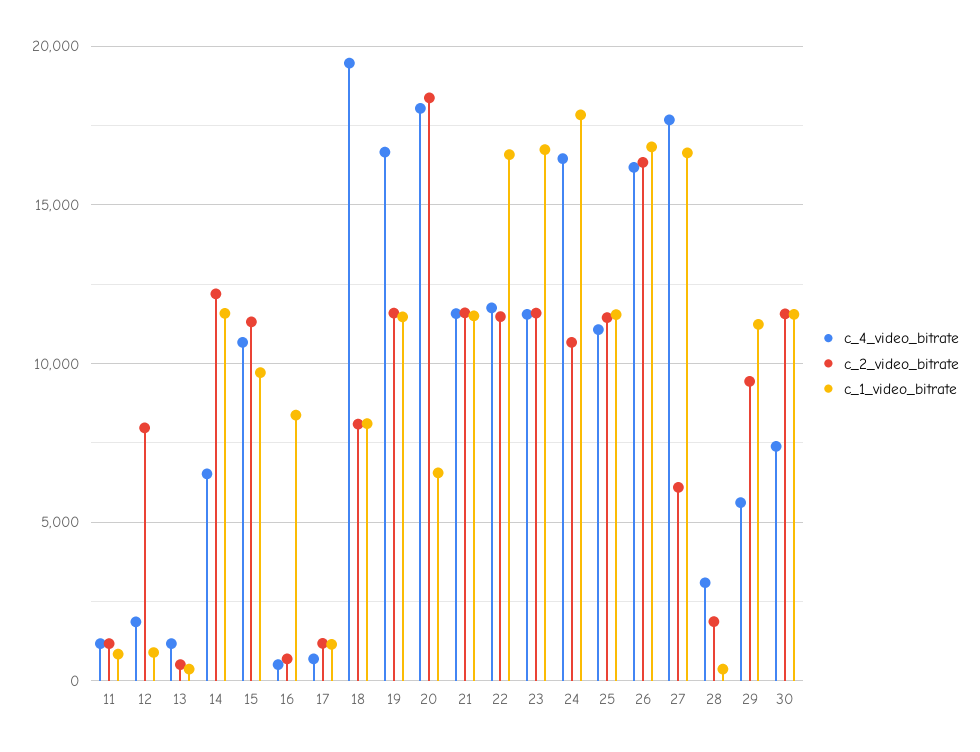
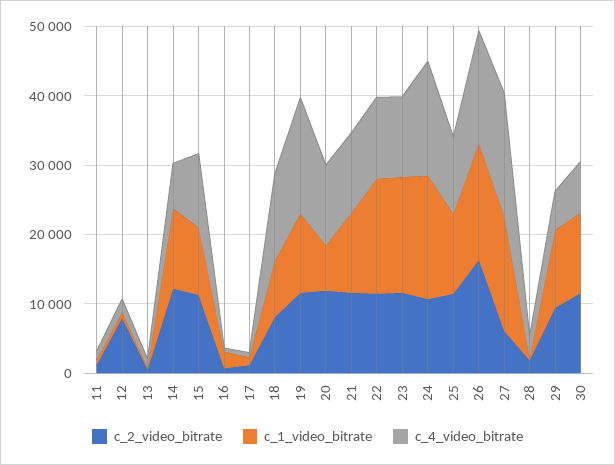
  {
    "c_4_video_bitrate": {
      "11": 1000,
      "12": 2000,
      "13": 1000,
      "14": 6500,
      "15": 10500,
      "16": 500,
      "17": 500,
-     "18": 19500,
+     "18": 12000,
      "19": 16500,
-     "20": 18000,
+     "20": 12000,
      "21": 11500,
      "22": 12000,
      "23": 11500,
      "24": 16500,
      "25": 11000,
      "26": 16000,
      "27": 17500,
      "28": 3000,
      "29": 5500,
      "30": 7500
    },
    "c_2_video_bitrate": {
      "11": 1000,
      "12": 8000,
      "13": 500,
      "14": 12000,
      "15": 11500,
      "16": 500,
      "17": 1000,
      "18": 8000,
      "19": 11500,
-     "20": 18500,
+     "20": 12000,
      "21": 11500,
      "22": 11500,
      "23": 11500,
      "24": 10500,
      "25": 11500,
      "26": 16500,
      "27": 6000,
      "28": 2000,
      "29": 9500,
      "30": 11500
    },
    "c_1_video_bitrate": {
      "11": 1000,
      "12": 1000,
      "13": 500,
      "14": 11500,
      "15": 9500,
-     "16": 8500,
+     "16": 2000,
      "17": 1000,
      "18": 8000,
      "19": 11500,
      "20": 6500,
      "21": 11500,
      "22": 16500,
      "23": 16500,
      "24": 18000,
      "25": 11500,
      "26": 17000,
      "27": 16500,
      "28": 500,
      "29": 11000,
      "30": 11500
    }
  }

